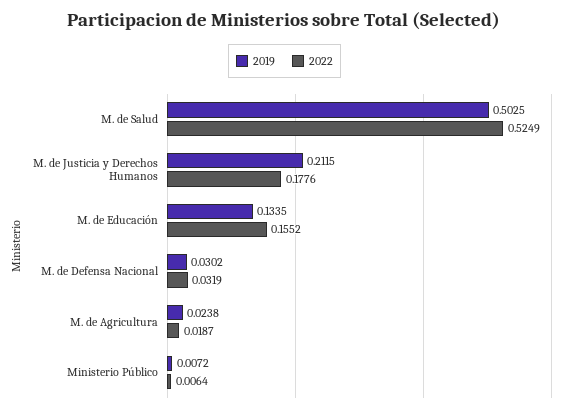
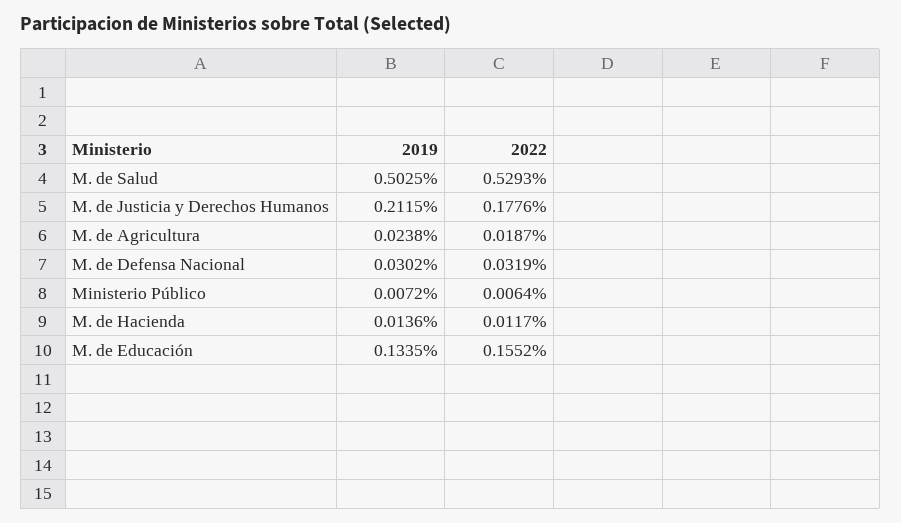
  {
    "2019": {
      "M. de Salud": 0.5025,
      "M. de Justicia y Derechos Humanos": 0.2115,
      "M. de Educación": 0.1335,
      "M. de Defensa Nacional": 0.0302,
      "M. de Agricultura": 0.0238,
-     "Ministerio Público": 0.0072
+     "Ministerio Público": 0.0072,
+     "M. de Hacienda": 0.0136
    },
    "2022": {
-     "M. de Salud": 0.5249,
+     "M. de Salud": 0.5293,
      "M. de Justicia y Derechos Humanos": 0.1776,
      "M. de Educación": 0.1552,
      "M. de Defensa Nacional": 0.0319,
      "M. de Agricultura": 0.0187,
-     "Ministerio Público": 0.0064
+     "Ministerio Público": 0.0064,
+     "M. de Hacienda": 0.0117
    }
  }

